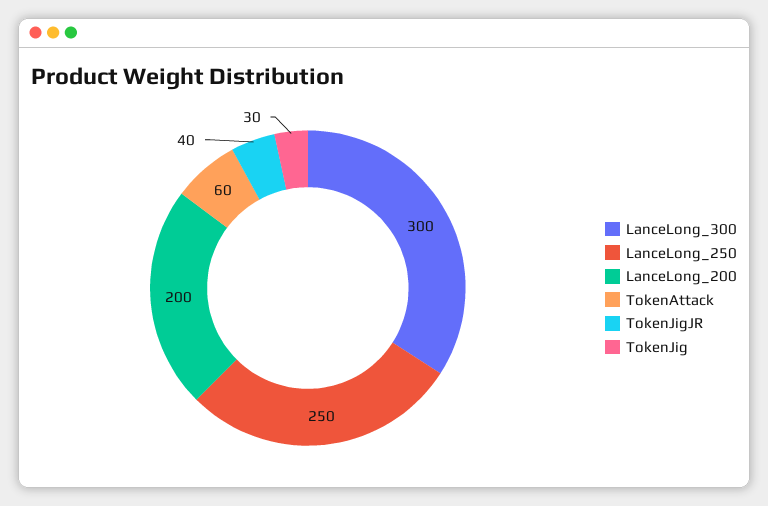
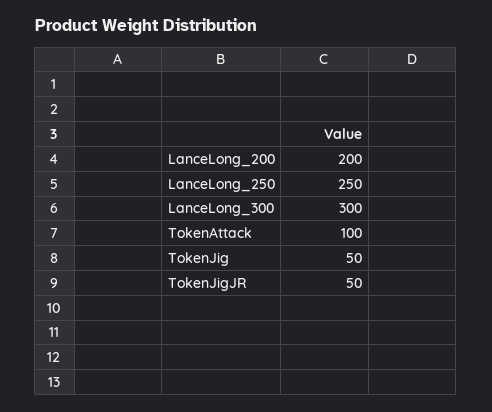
  {
    "LanceLong_300": 300,
    "LanceLong_250": 250,
    "LanceLong_200": 200,
-   "TokenAttack": 60,
+   "TokenAttack": 100,
-   "TokenJigJR": 40,
+   "TokenJigJR": 50,
-   "TokenJig": 30
+   "TokenJig": 50
  }

